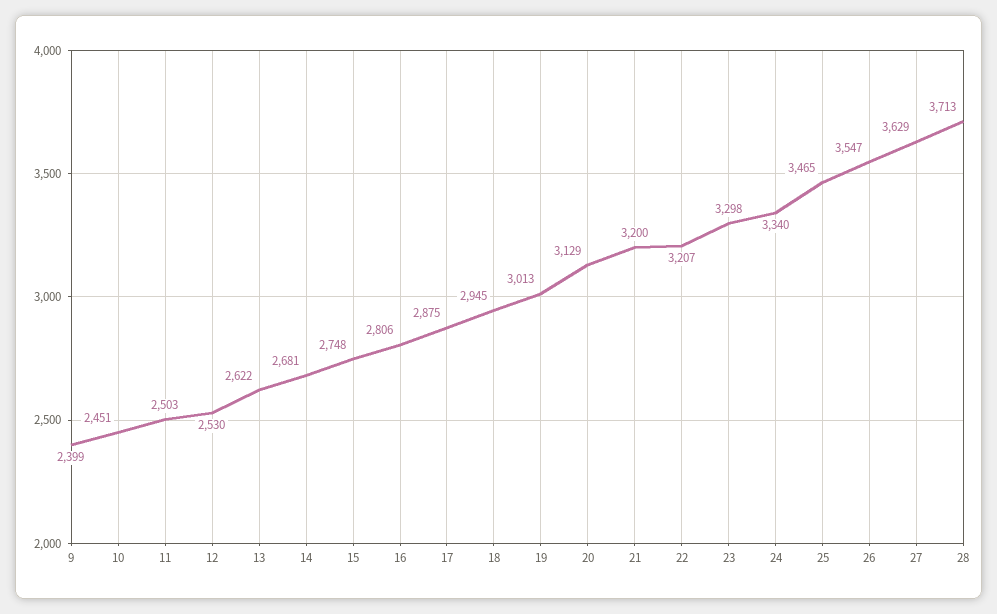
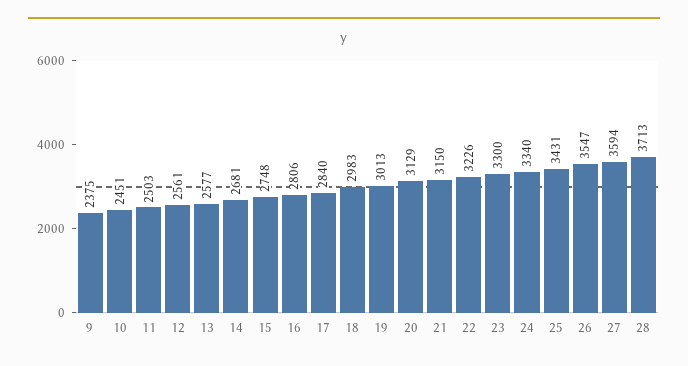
  {
-   "9": 2399,
+   "9": 2375,
    "10": 2451,
    "11": 2503,
-   "12": 2530,
+   "12": 2561,
-   "13": 2622,
+   "13": 2577,
    "14": 2681,
    "15": 2748,
    "16": 2806,
-   "17": 2875,
+   "17": 2840,
-   "18": 2945,
+   "18": 2983,
    "19": 3013,
    "20": 3129,
-   "21": 3200,
+   "21": 3150,
-   "22": 3207,
+   "22": 3226,
-   "23": 3298,
+   "23": 3300,
    "24": 3340,
-   "25": 3465,
+   "25": 3431,
    "26": 3547,
-   "27": 3629,
+   "27": 3594,
    "28": 3713
  }

